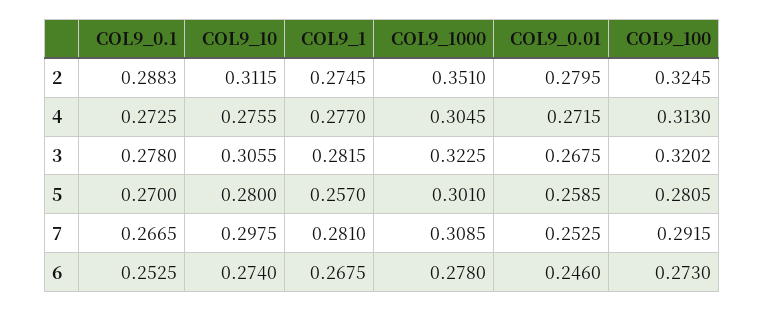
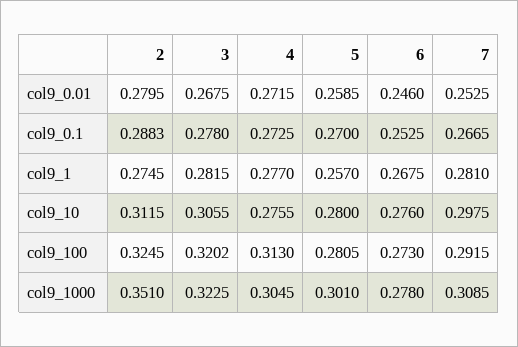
  {
    "COL9_0.1": {
      "2": 0.2883,
      "4": 0.2725,
      "3": 0.278,
      "5": 0.27,
      "7": 0.2665,
      "6": 0.2525
    },
    "COL9_10": {
      "2": 0.3115,
      "4": 0.2755,
      "3": 0.3055,
      "5": 0.28,
      "7": 0.2975,
-     "6": 0.274
+     "6": 0.276
    },
    "COL9_1": {
      "2": 0.2745,
      "4": 0.277,
      "3": 0.2815,
      "5": 0.257,
      "7": 0.281,
      "6": 0.2675
    },
    "COL9_1000": {
      "2": 0.351,
      "4": 0.3045,
      "3": 0.3225,
      "5": 0.301,
      "7": 0.3085,
      "6": 0.278
    },
    "COL9_0.01": {
      "2": 0.2795,
      "4": 0.2715,
      "3": 0.2675,
      "5": 0.2585,
      "7": 0.2525,
      "6": 0.246
    },
    "COL9_100": {
      "2": 0.3245,
      "4": 0.313,
      "3": 0.3202,
      "5": 0.2805,
      "7": 0.2915,
      "6": 0.273
    }
  }

